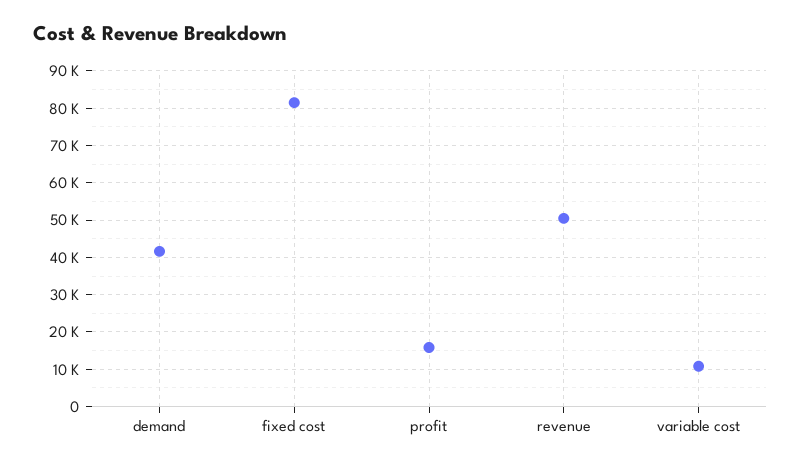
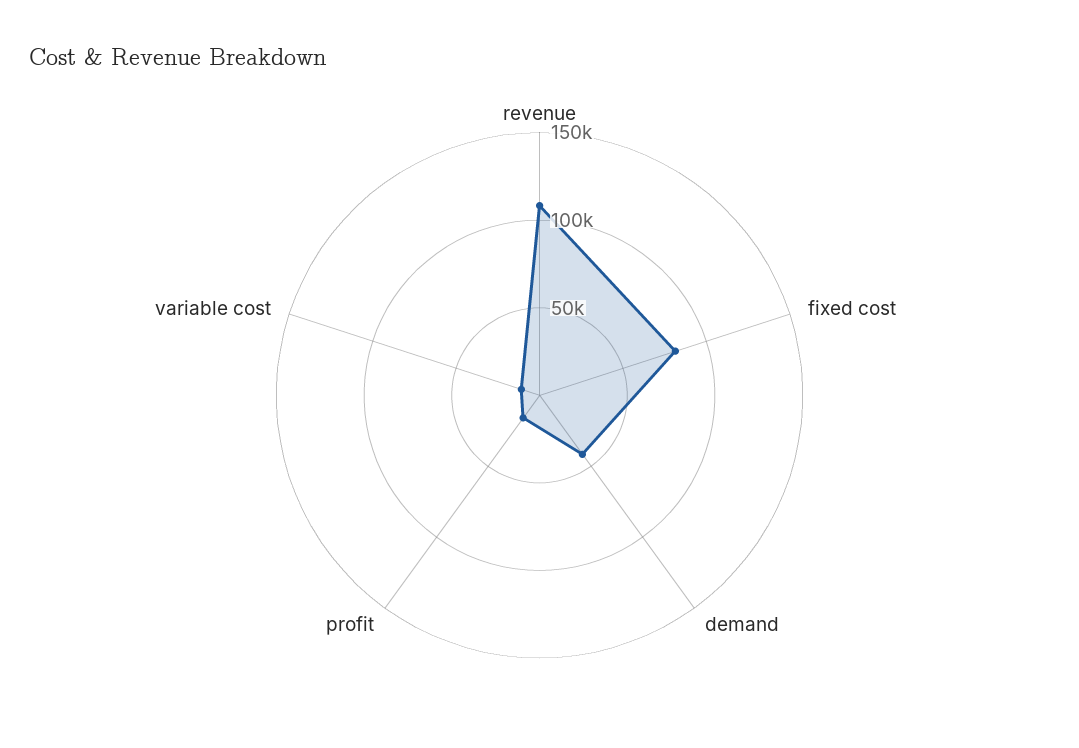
  {
    "demand": 42000,
    "fixed cost": 82000,
    "profit": 16000,
-   "revenue": 50000,
+   "revenue": 110000,
    "variable cost": 10000
  }

